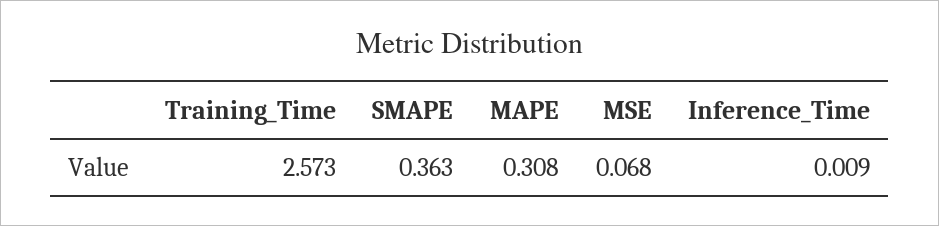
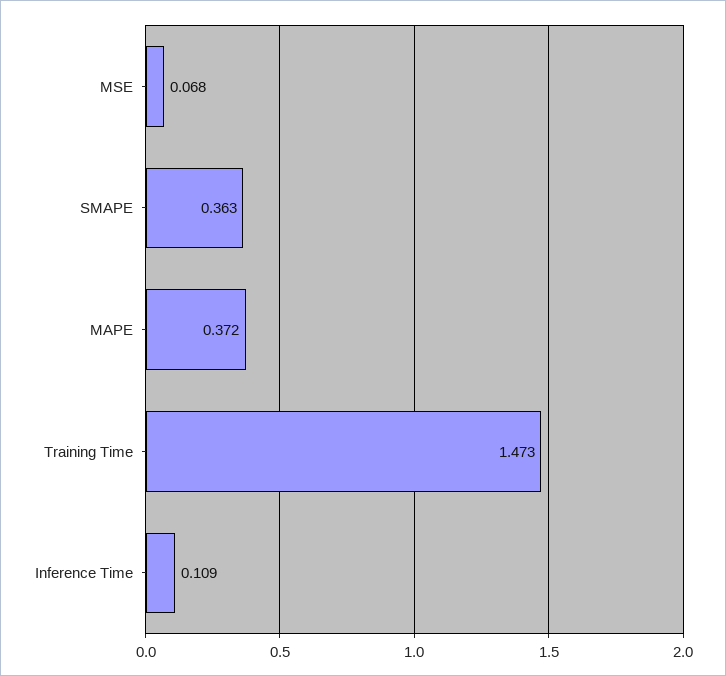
  {
-   "Training_Time": 2.573,
+   "Training_Time": 1.473,
    "SMAPE": 0.363,
-   "MAPE": 0.308,
+   "MAPE": 0.372,
    "MSE": 0.068,
-   "Inference_Time": 0.009
+   "Inference_Time": 0.109
  }

